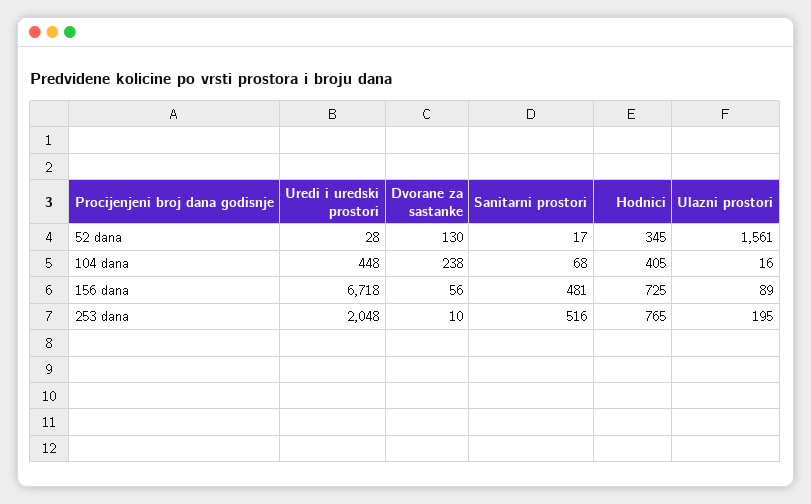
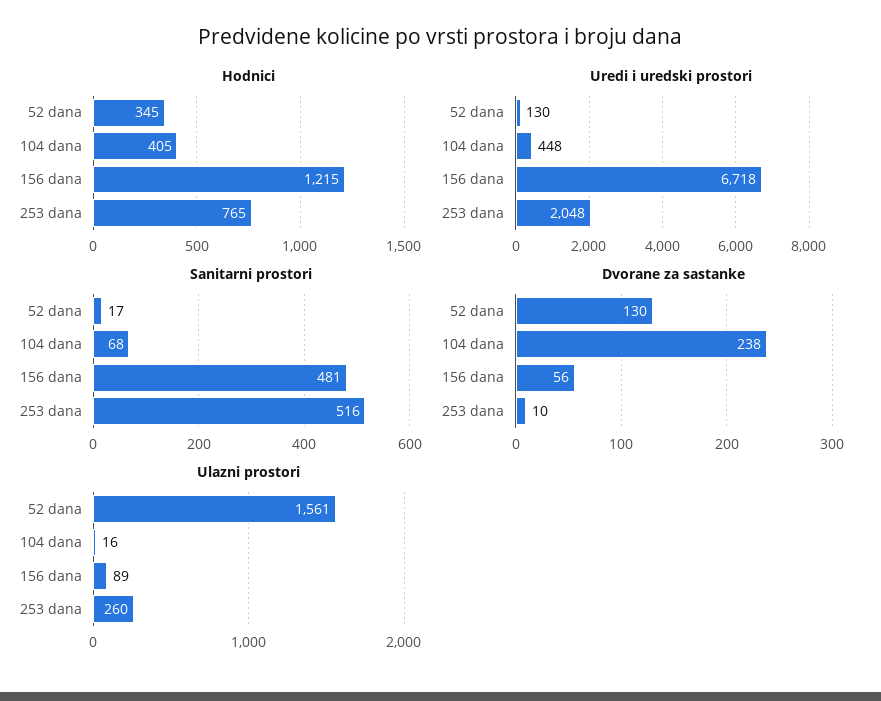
  {
    "Uredi i uredski prostori": {
-     "52 dana": 28,
+     "52 dana": 130,
      "104 dana": 448,
      "156 dana": 6718,
      "253 dana": 2048
    },
    "Dvorane za sastanke": {
      "52 dana": 130,
      "104 dana": 238,
      "156 dana": 56,
      "253 dana": 10
    },
    "Sanitarni prostori": {
      "52 dana": 17,
      "104 dana": 68,
      "156 dana": 481,
      "253 dana": 516
    },
    "Hodnici": {
      "52 dana": 345,
      "104 dana": 405,
-     "156 dana": 725,
+     "156 dana": 1215,
      "253 dana": 765
    },
    "Ulazni prostori": {
      "52 dana": 1561,
      "104 dana": 16,
      "156 dana": 89,
-     "253 dana": 195
+     "253 dana": 260
    }
  }

